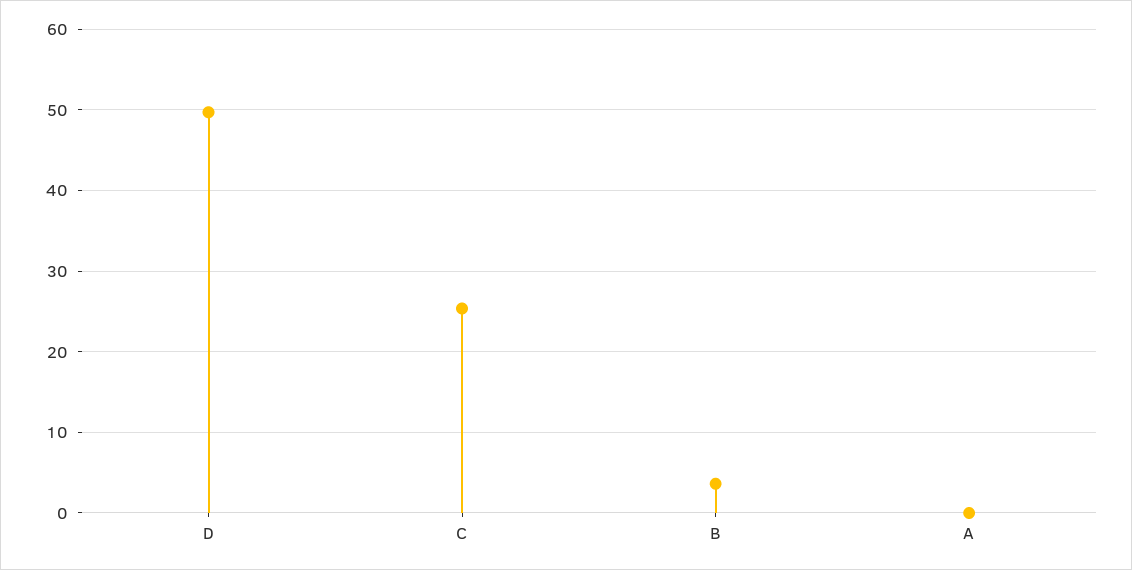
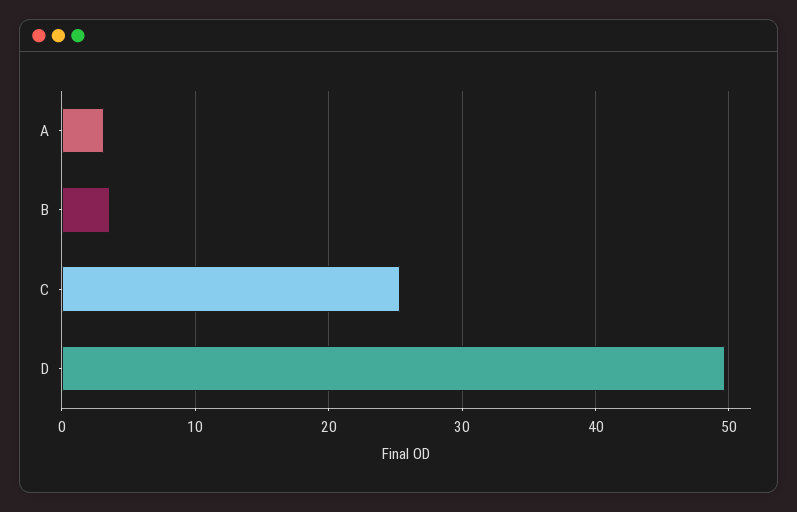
  {
    "D": 50,
    "C": 25,
    "B": 4,
-   "A": 0
+   "A": 3
  }

